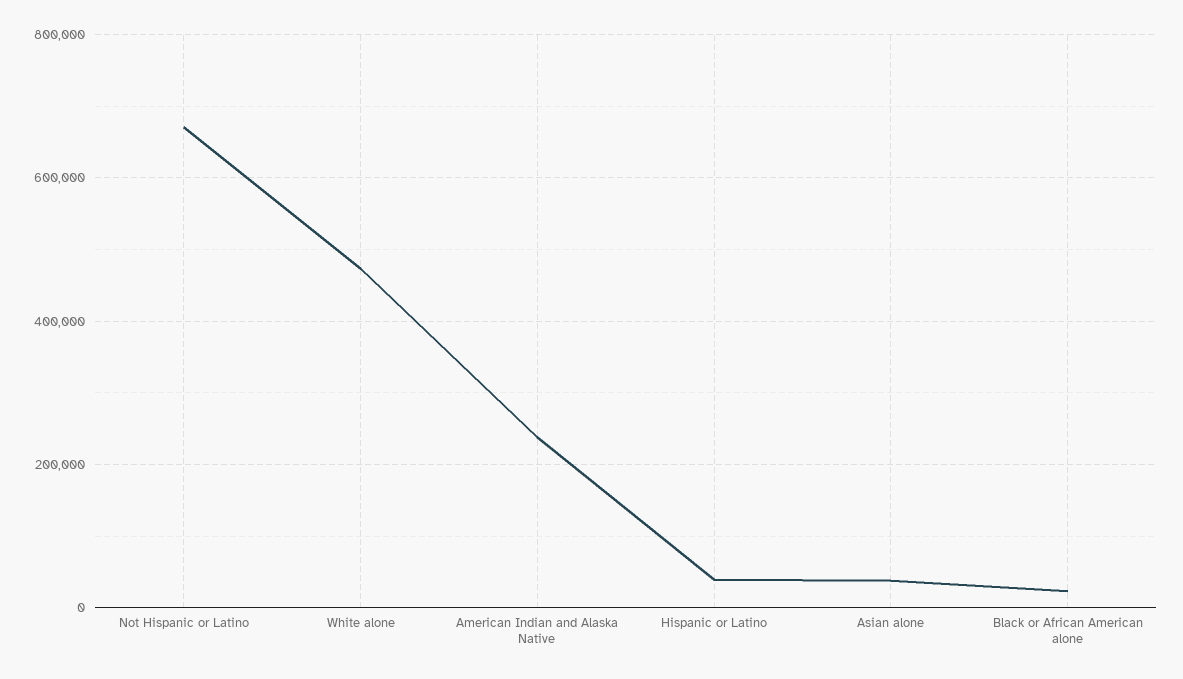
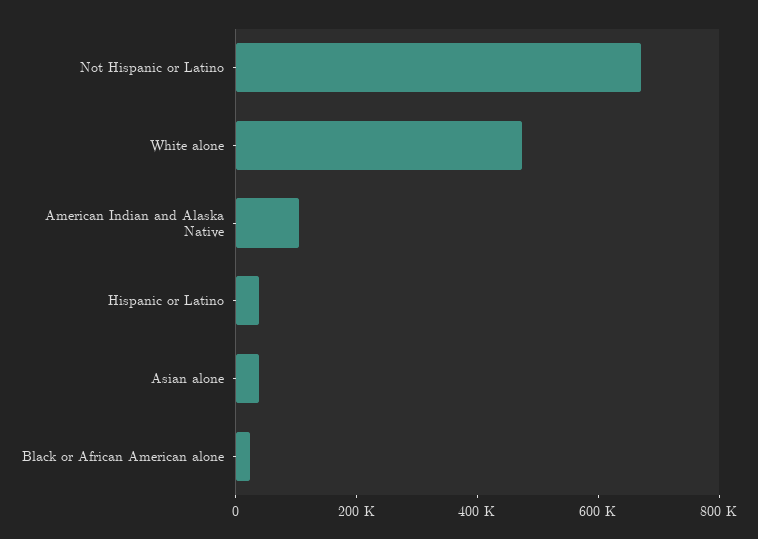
  {
    "Not Hispanic or Latino": 680000,
    "White alone": 480000,
-   "American Indian and Alaska Native": 240000,
+   "American Indian and Alaska Native": 100000,
    "Hispanic or Latino": 40000,
    "Asian alone": 40000,
    "Black or African American alone": 20000
  }

